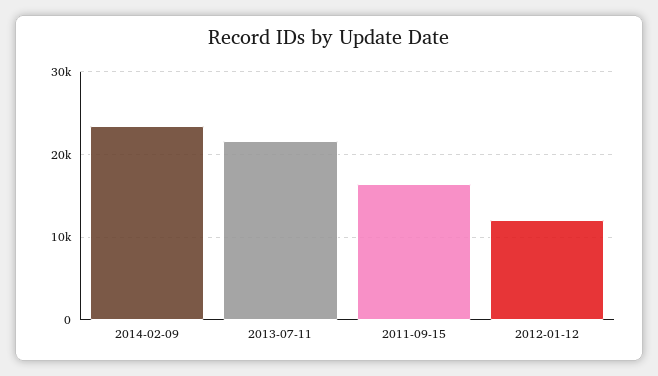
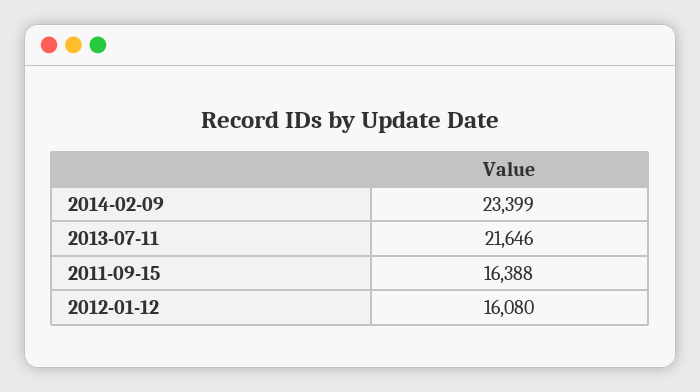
  {
    "2014-02-09": 23399,
    "2013-07-11": 21646,
    "2011-09-15": 16388,
-   "2012-01-12": 12000
+   "2012-01-12": 16080
  }

